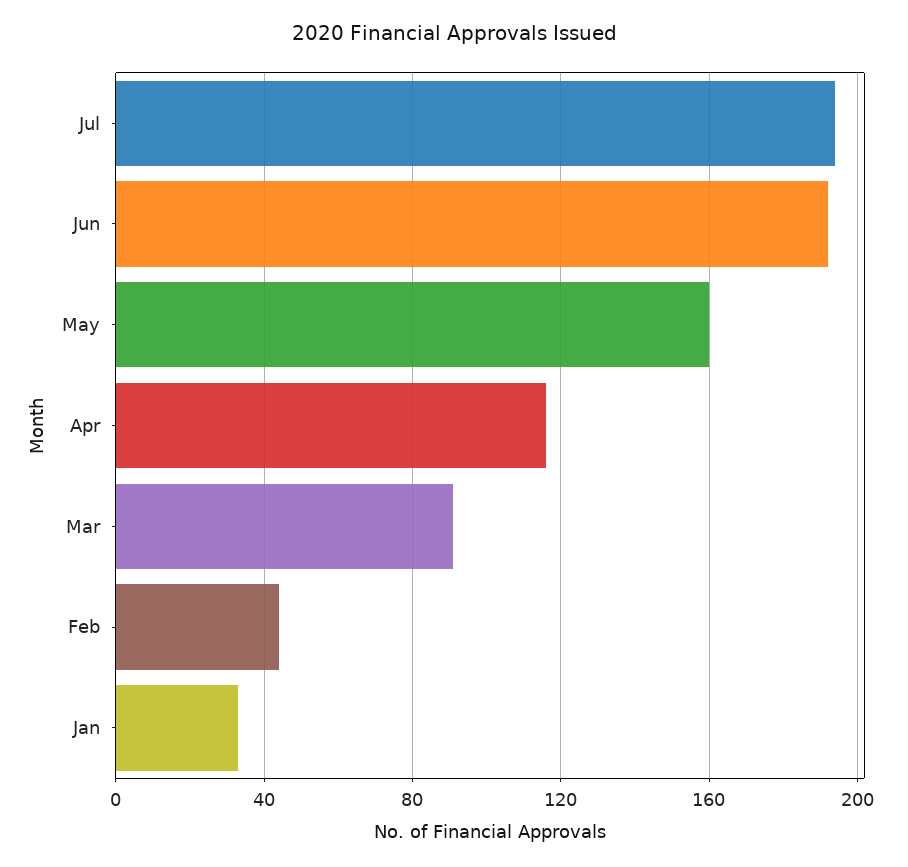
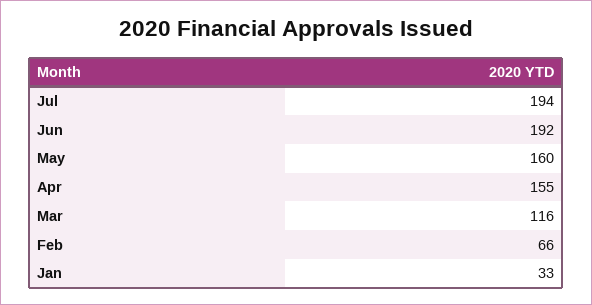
  {
    "Jul": 194,
    "Jun": 192,
    "May": 160,
-   "Apr": 115,
+   "Apr": 155,
-   "Mar": 90,
+   "Mar": 116,
-   "Feb": 45,
+   "Feb": 66,
    "Jan": 33
  }

